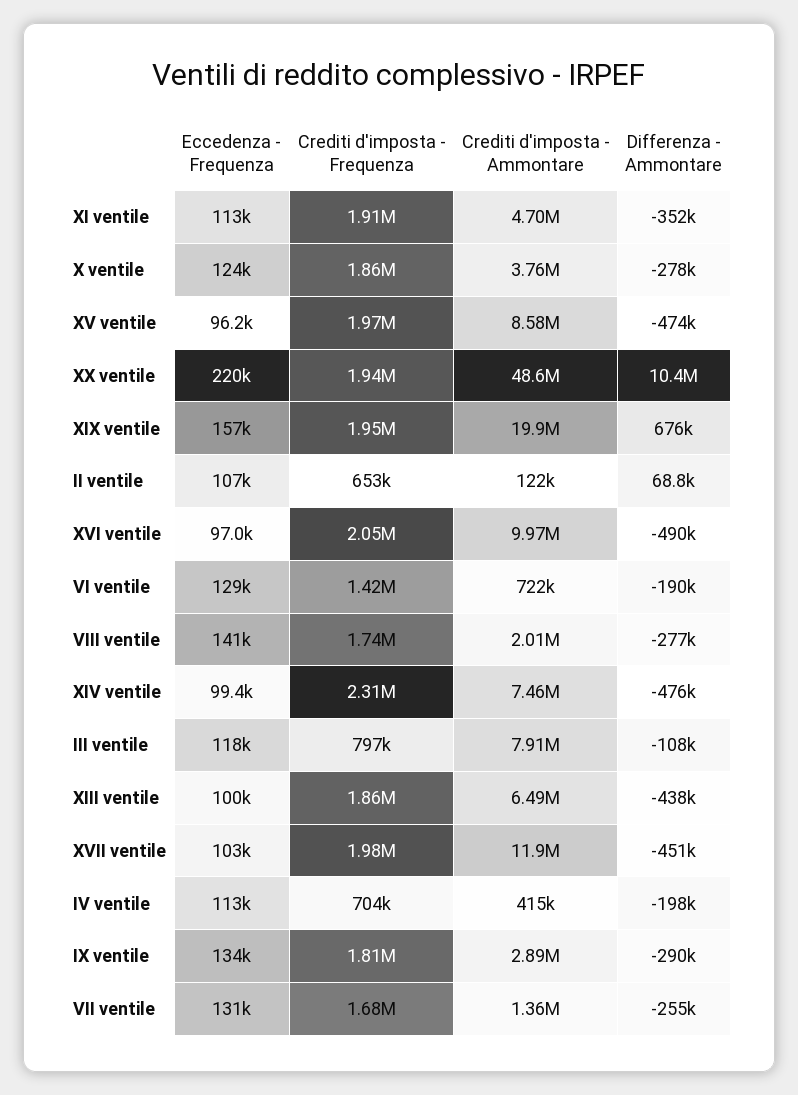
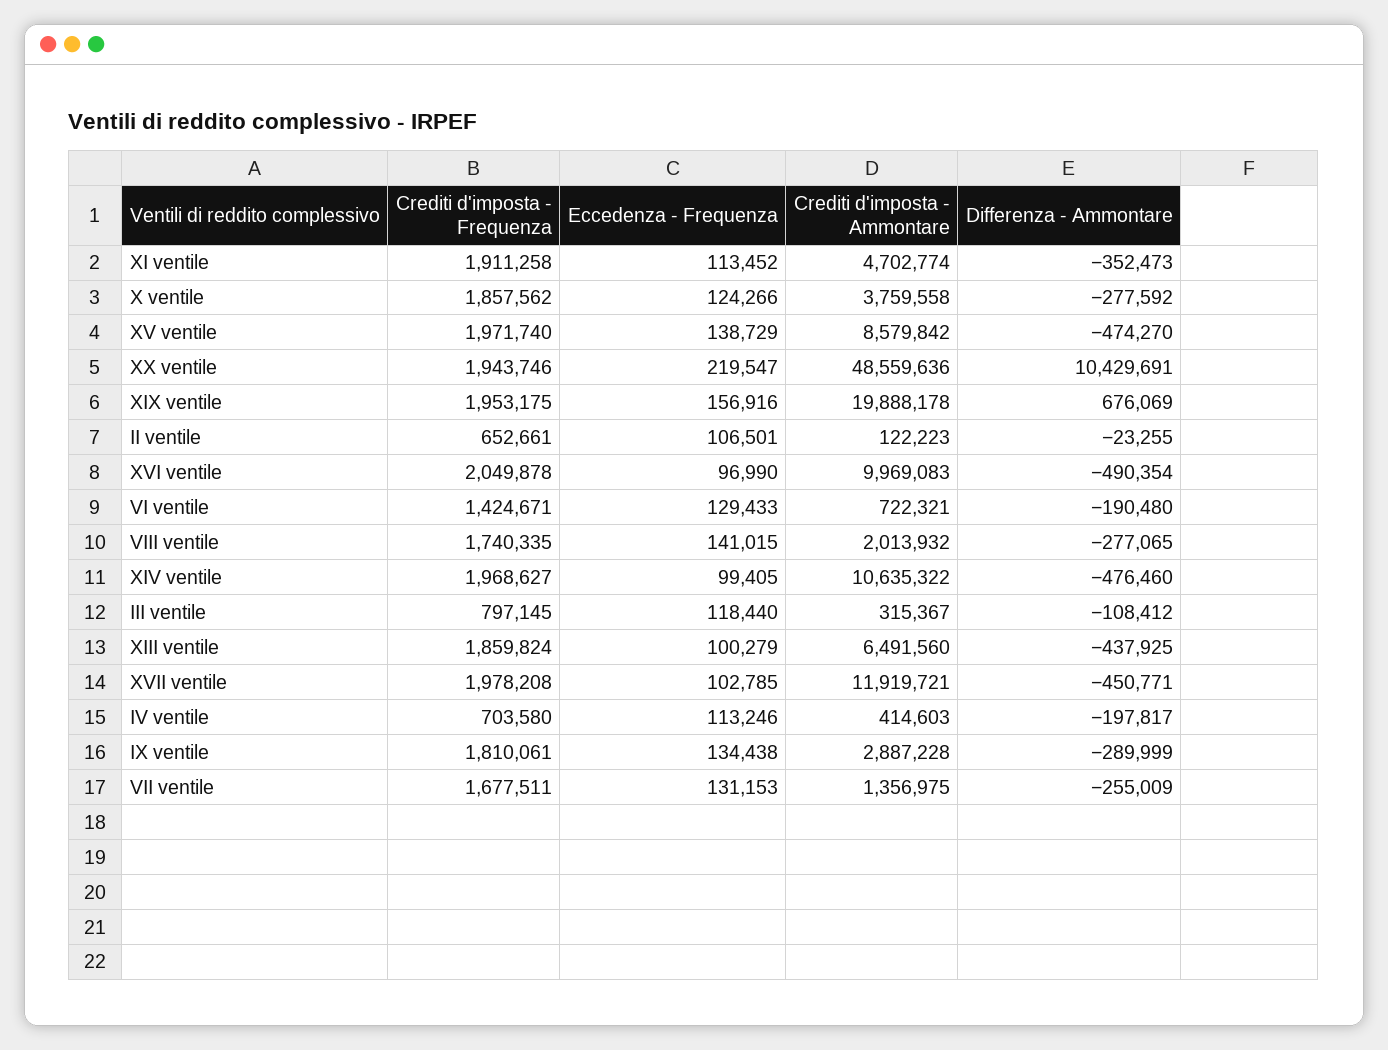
  {
    "Eccedenza - Frequenza": {
      "XI ventile": 113452,
      "X ventile": 124266,
-     "XV ventile": 96200,
+     "XV ventile": 138729,
      "XX ventile": 219547,
      "XIX ventile": 156916,
      "II ventile": 106501,
      "XVI ventile": 96990,
      "VI ventile": 129433,
      "VIII ventile": 141015,
      "XIV ventile": 99405,
      "III ventile": 118440,
      "XIII ventile": 100279,
      "XVII ventile": 102785,
      "IV ventile": 113246,
      "IX ventile": 134438,
      "VII ventile": 131153
    },
    "Crediti d'imposta - Frequenza": {
      "XI ventile": 1911258,
      "X ventile": 1857562,
      "XV ventile": 1971740,
      "XX ventile": 1943746,
      "XIX ventile": 1953175,
      "II ventile": 652661,
      "XVI ventile": 2049878,
      "VI ventile": 1424671,
      "VIII ventile": 1740335,
-     "XIV ventile": 2310000,
+     "XIV ventile": 1968627,
      "III ventile": 797145,
      "XIII ventile": 1859824,
      "XVII ventile": 1978208,
      "IV ventile": 703580,
      "IX ventile": 1810061,
      "VII ventile": 1677511
    },
    "Crediti d'imposta - Ammontare": {
      "XI ventile": 4702774,
      "X ventile": 3759558,
      "XV ventile": 8579842,
      "XX ventile": 48559636,
      "XIX ventile": 19888178,
      "II ventile": 122223,
      "XVI ventile": 9969083,
      "VI ventile": 722321,
      "VIII ventile": 2013932,
-     "XIV ventile": 7460000,
+     "XIV ventile": 10635322,
-     "III ventile": 7910000,
+     "III ventile": 315367,
      "XIII ventile": 6491560,
      "XVII ventile": 11919721,
      "IV ventile": 414603,
      "IX ventile": 2887228,
      "VII ventile": 1356975
    },
    "Differenza - Ammontare": {
      "XI ventile": -352473,
      "X ventile": -277592,
      "XV ventile": -474270,
      "XX ventile": 10429691,
      "XIX ventile": 676069,
-     "II ventile": 68800,
+     "II ventile": -23255,
      "XVI ventile": -490354,
      "VI ventile": -190480,
      "VIII ventile": -277065,
      "XIV ventile": -476460,
      "III ventile": -108412,
      "XIII ventile": -437925,
      "XVII ventile": -450771,
      "IV ventile": -197817,
      "IX ventile": -289999,
      "VII ventile": -255009
    }
  }

